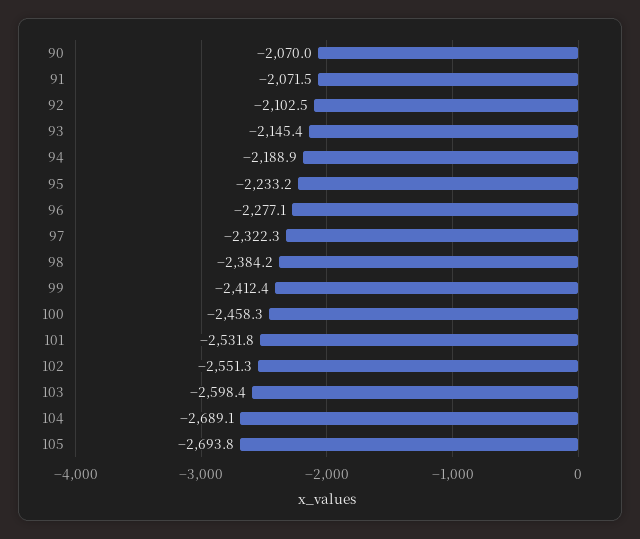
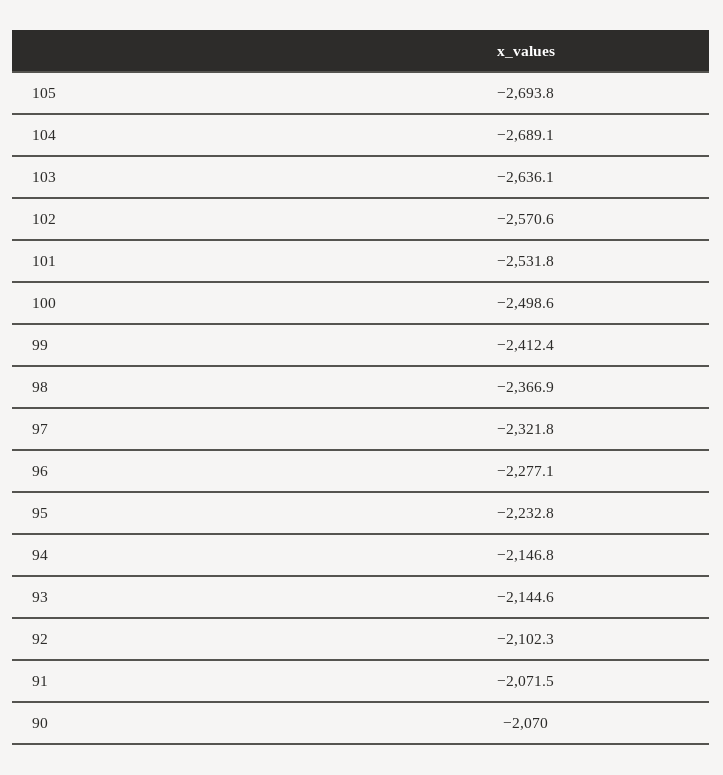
  {
    "90": -2070,
    "91": -2071.5,
-   "92": -2102.5,
+   "92": -2102.3,
-   "93": -2145.4,
+   "93": -2144.6,
-   "94": -2188.9,
+   "94": -2146.8,
-   "95": -2233.2,
+   "95": -2232.8,
    "96": -2277.1,
-   "97": -2322.3,
+   "97": -2321.8,
-   "98": -2384.2,
+   "98": -2366.9,
    "99": -2412.4,
-   "100": -2458.3,
+   "100": -2498.6,
    "101": -2531.8,
-   "102": -2551.3,
+   "102": -2570.6,
-   "103": -2598.4,
+   "103": -2636.1,
    "104": -2689.1,
    "105": -2693.8
  }

